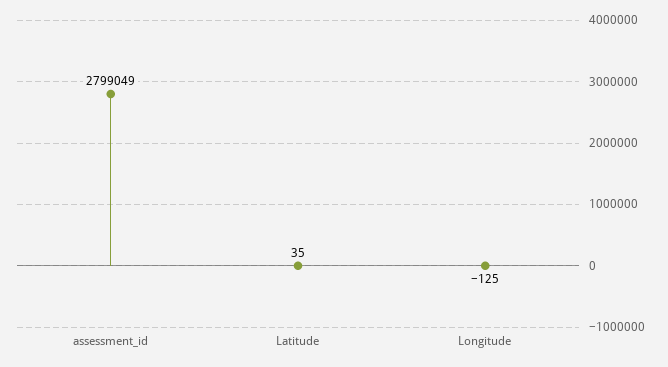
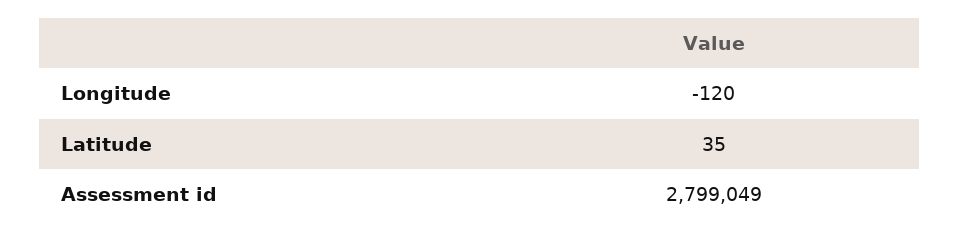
  {
    "assessment_id": 2799049,
    "Latitude": 35,
-   "Longitude": -125
+   "Longitude": -120
  }

